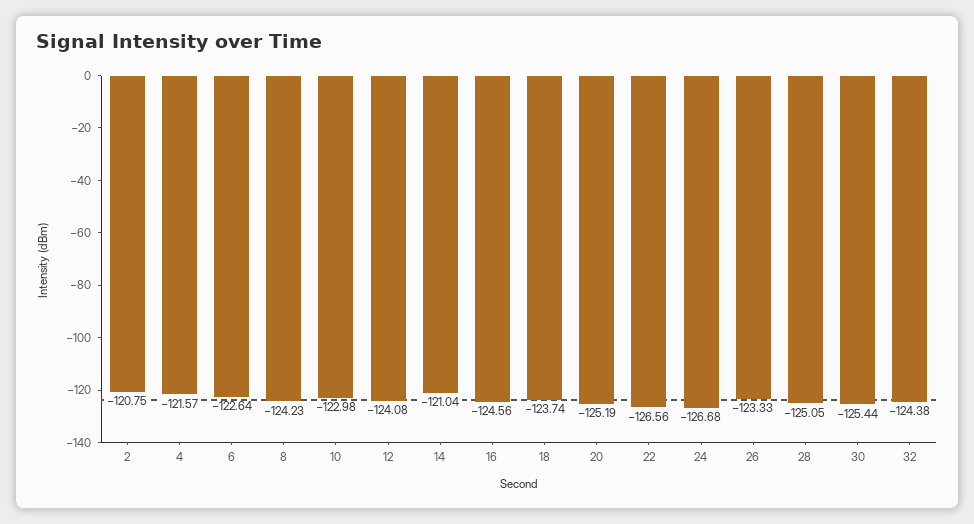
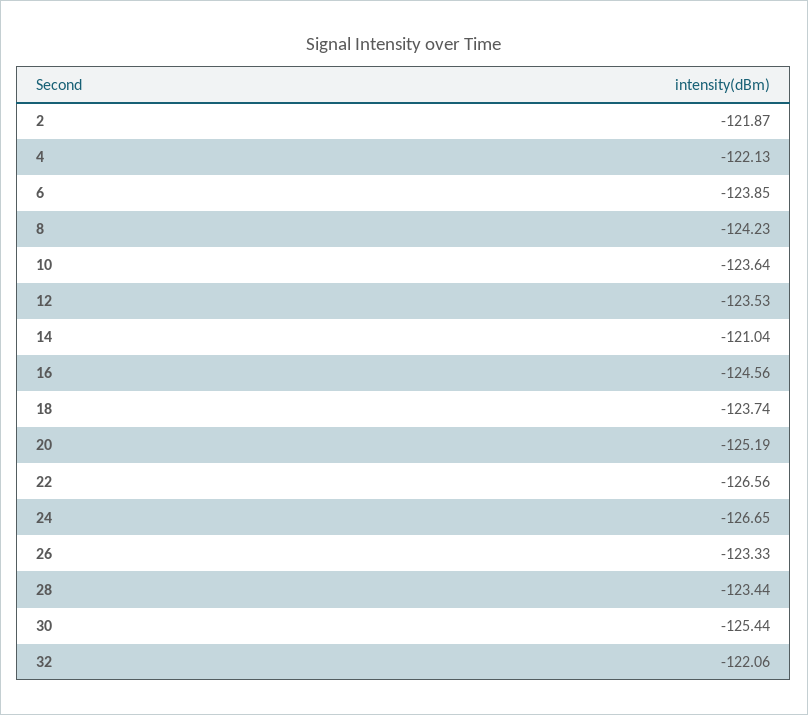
  {
-   "2": -120.75,
+   "2": -121.87,
-   "4": -121.57,
+   "4": -122.13,
-   "6": -122.64,
+   "6": -123.85,
    "8": -124.23,
-   "10": -122.98,
+   "10": -123.64,
-   "12": -124.08,
+   "12": -123.53,
    "14": -121.04,
    "16": -124.56,
    "18": -123.74,
    "20": -125.19,
    "22": -126.56,
-   "24": -126.68,
+   "24": -126.65,
    "26": -123.33,
-   "28": -125.05,
+   "28": -123.44,
    "30": -125.44,
-   "32": -124.38
+   "32": -122.06
  }

